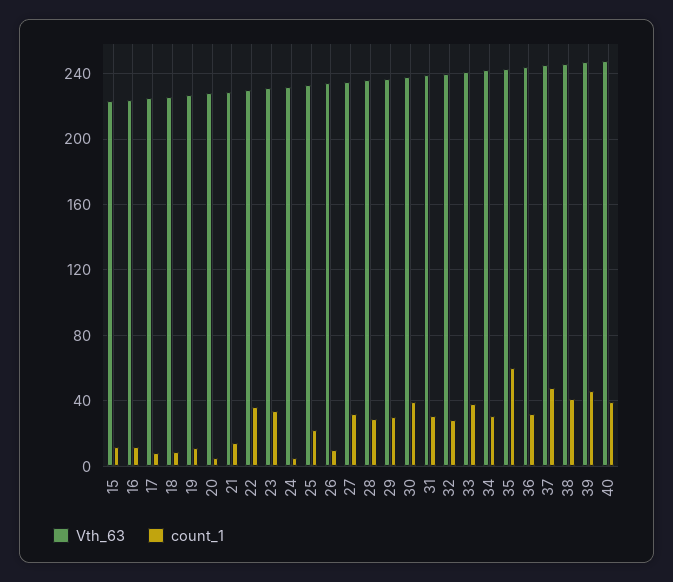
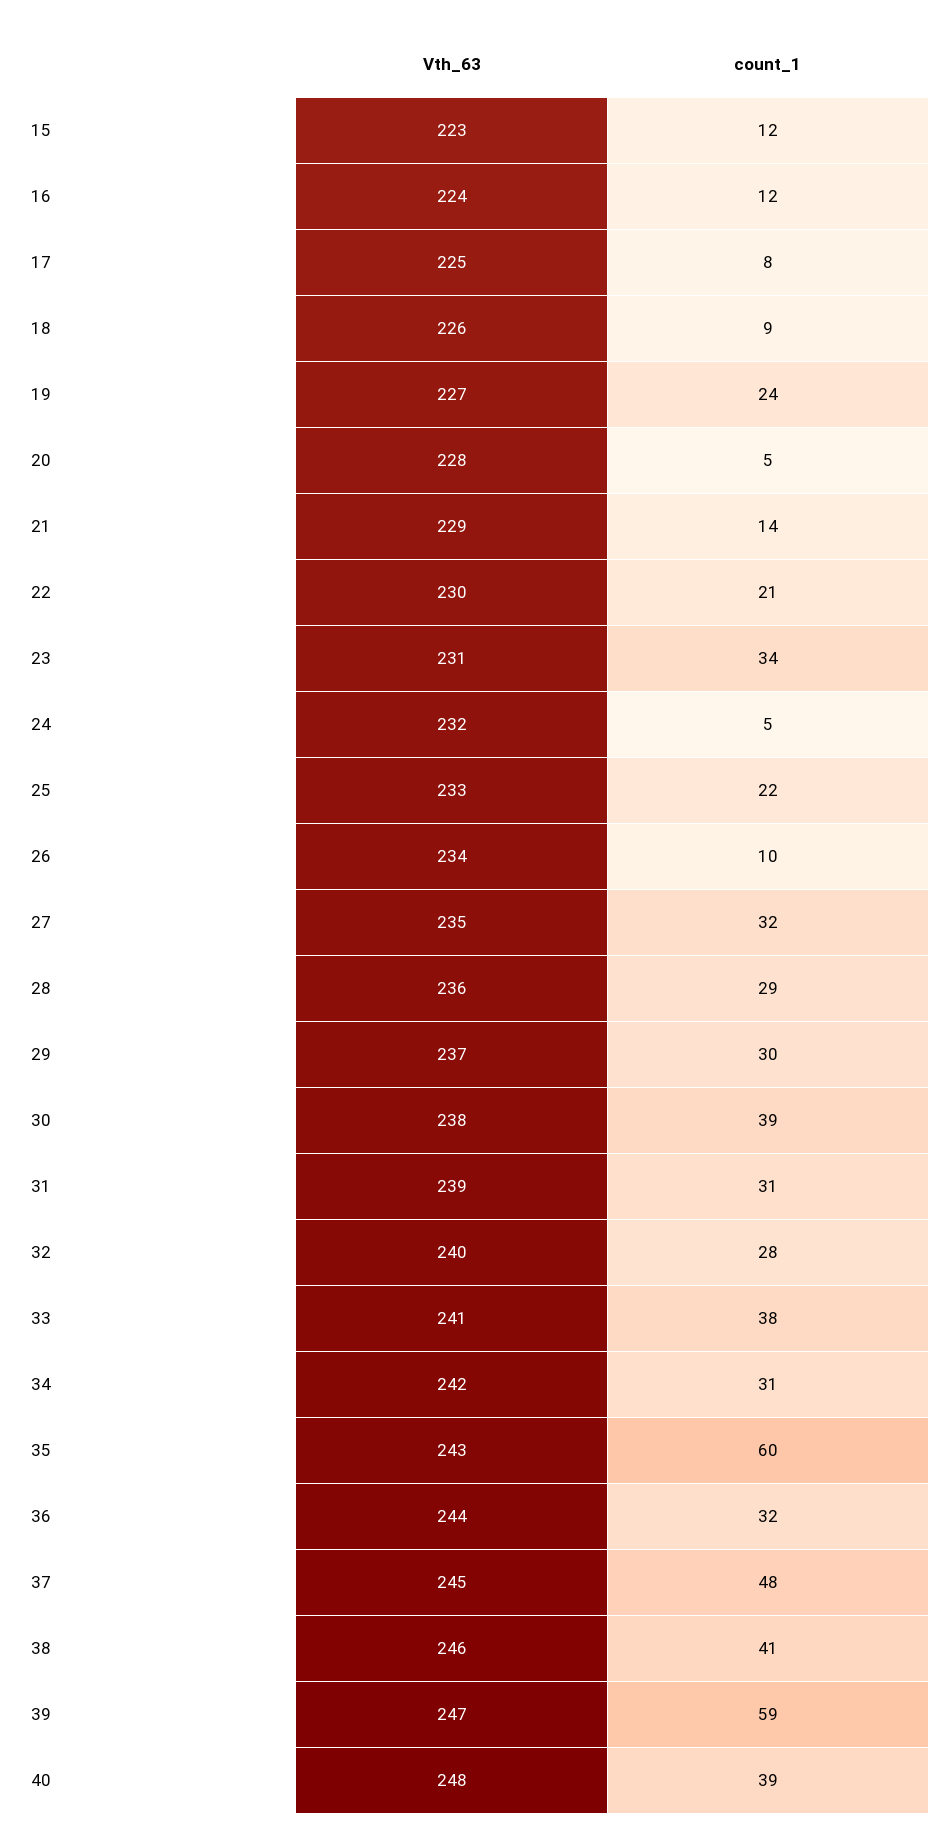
  {
    "Vth_63": {
      "15": 223,
      "16": 224,
      "17": 225,
      "18": 226,
      "19": 227,
      "20": 228,
      "21": 229,
      "22": 230,
      "23": 231,
      "24": 232,
      "25": 233,
      "26": 234,
      "27": 235,
      "28": 236,
      "29": 237,
      "30": 238,
      "31": 239,
      "32": 240,
      "33": 241,
      "34": 242,
      "35": 243,
      "36": 244,
      "37": 245,
      "38": 246,
      "39": 247,
      "40": 248
    },
    "count_1": {
      "15": 12,
      "16": 12,
      "17": 8,
      "18": 9,
-     "19": 10,
+     "19": 24,
      "20": 5,
      "21": 14,
-     "22": 35,
+     "22": 21,
      "23": 34,
      "24": 5,
      "25": 22,
      "26": 10,
      "27": 32,
      "28": 29,
      "29": 30,
      "30": 39,
      "31": 31,
      "32": 28,
      "33": 38,
      "34": 31,
      "35": 60,
      "36": 32,
      "37": 48,
      "38": 41,
-     "39": 45,
+     "39": 59,
      "40": 39
    }
  }

